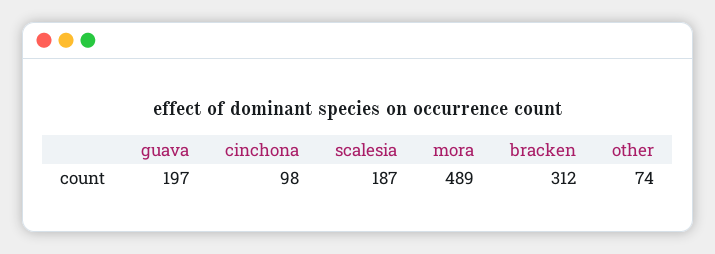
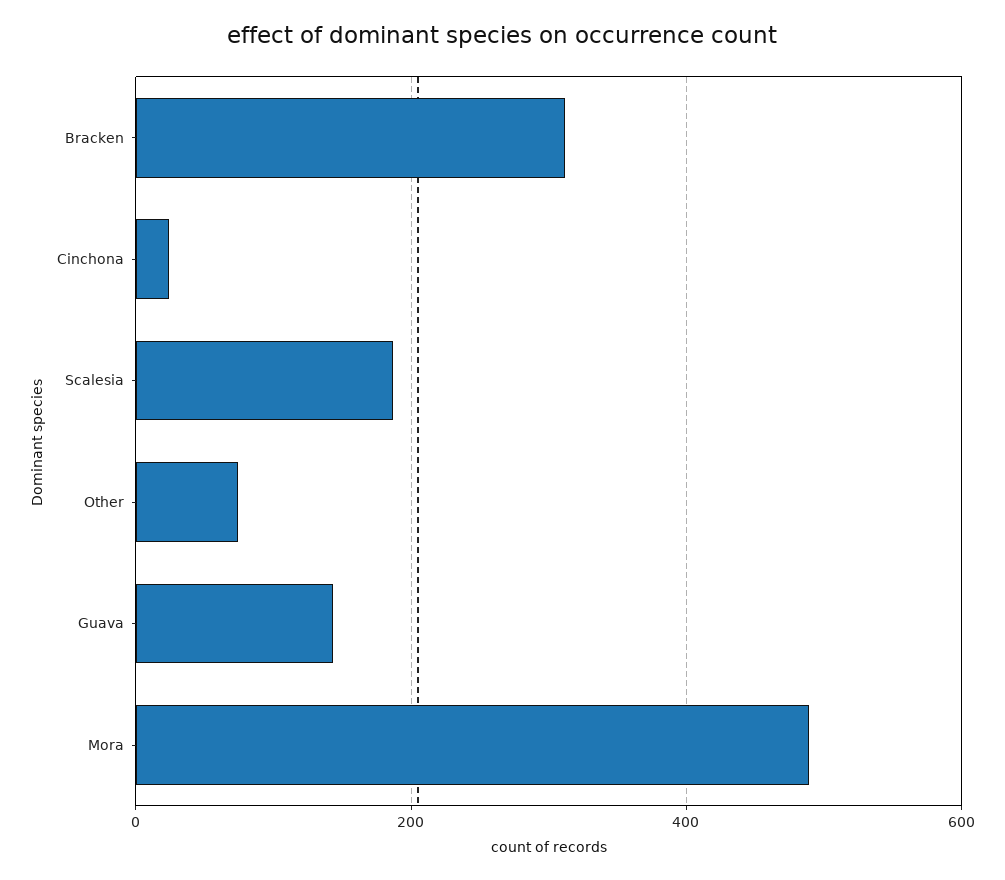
  {
-   "guava": 197,
+   "guava": 140,
-   "cinchona": 98,
+   "cinchona": 20,
    "scalesia": 187,
    "mora": 489,
    "bracken": 312,
    "other": 74
  }

